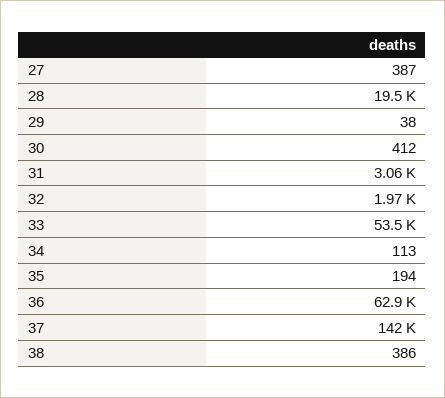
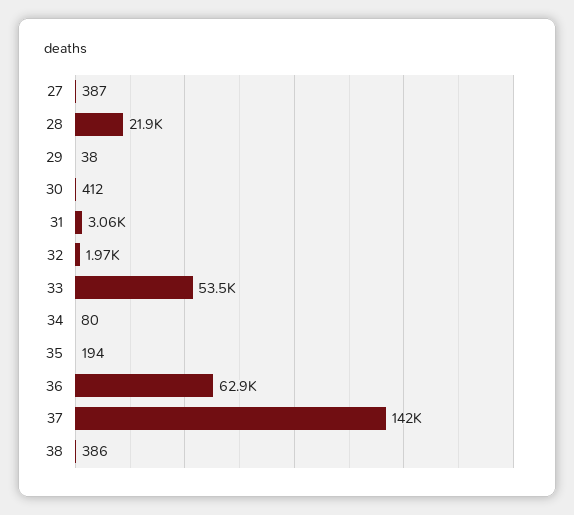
  {
    "27": 387,
-   "28": 19500,
+   "28": 21900,
    "29": 38,
    "30": 412,
    "31": 3060,
    "32": 1970,
    "33": 53500,
-   "34": 113,
+   "34": 80,
    "35": 194,
    "36": 62900,
    "37": 142000,
    "38": 386
  }

